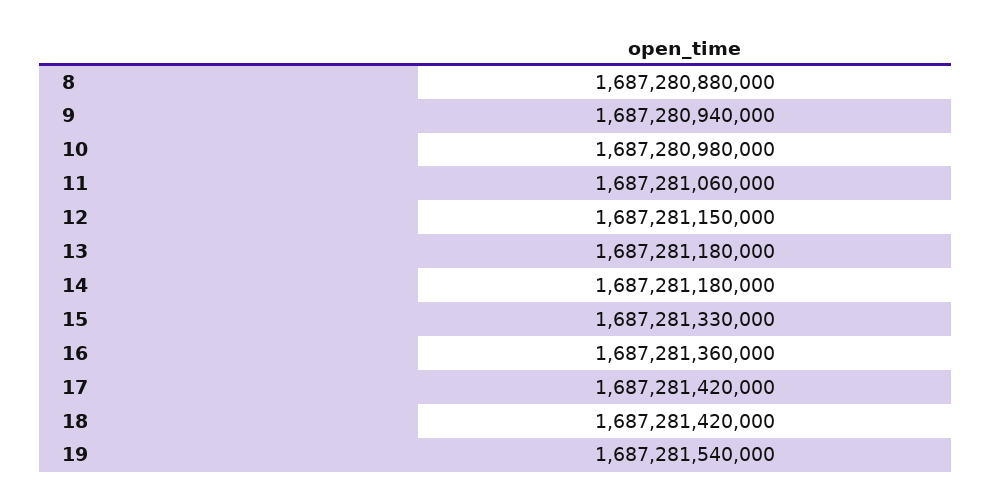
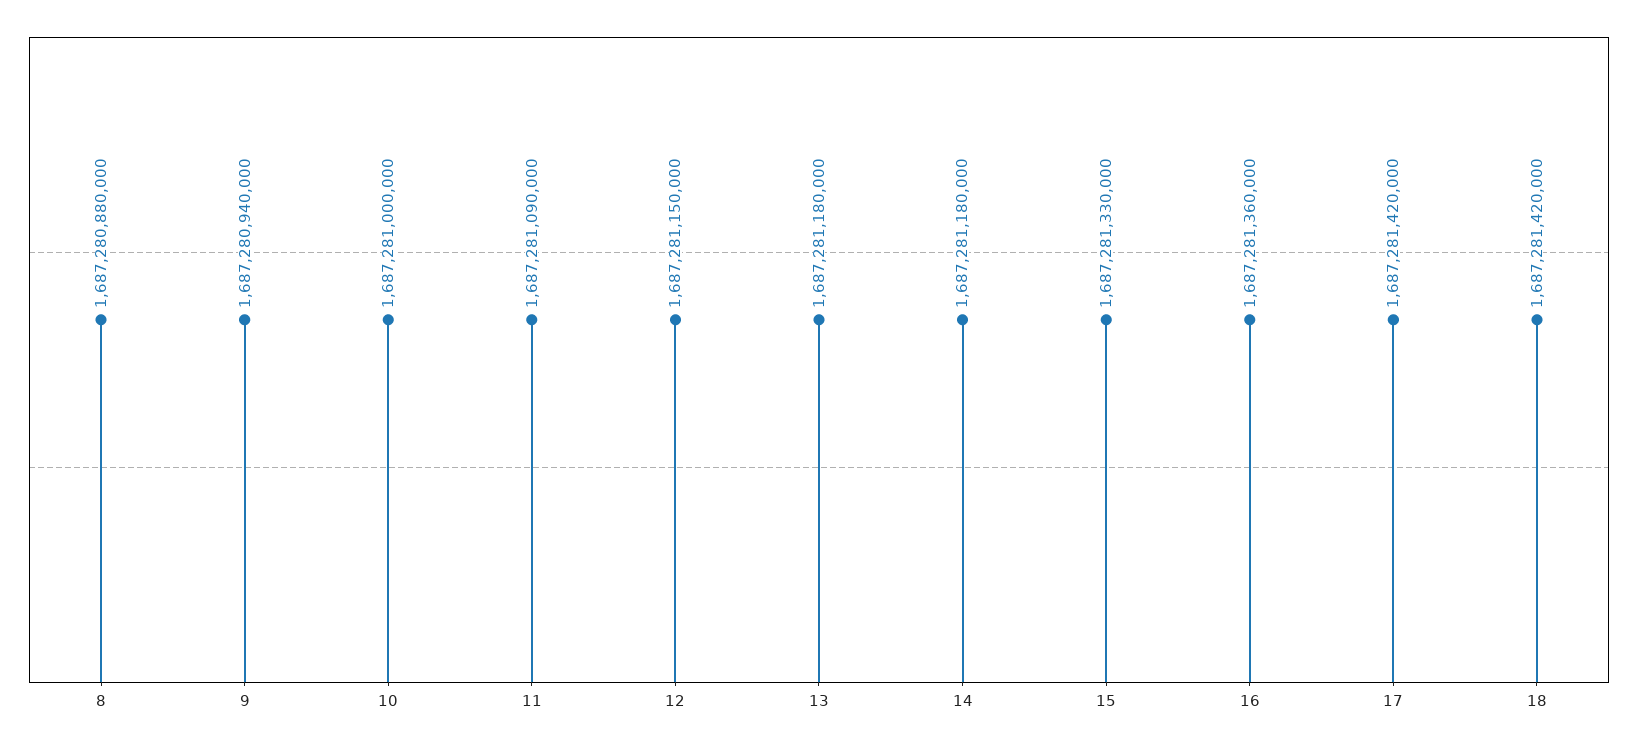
  {
    "8": 1687280880000,
    "9": 1687280940000,
-   "10": 1687280980000,
+   "10": 1687281000000,
-   "11": 1687281060000,
+   "11": 1687281090000,
    "12": 1687281150000,
    "13": 1687281180000,
    "14": 1687281180000,
    "15": 1687281330000,
    "16": 1687281360000,
    "17": 1687281420000,
-   "18": 1687281420000,
+   "18": 1687281420000
-   "19": 1687281540000
  }

